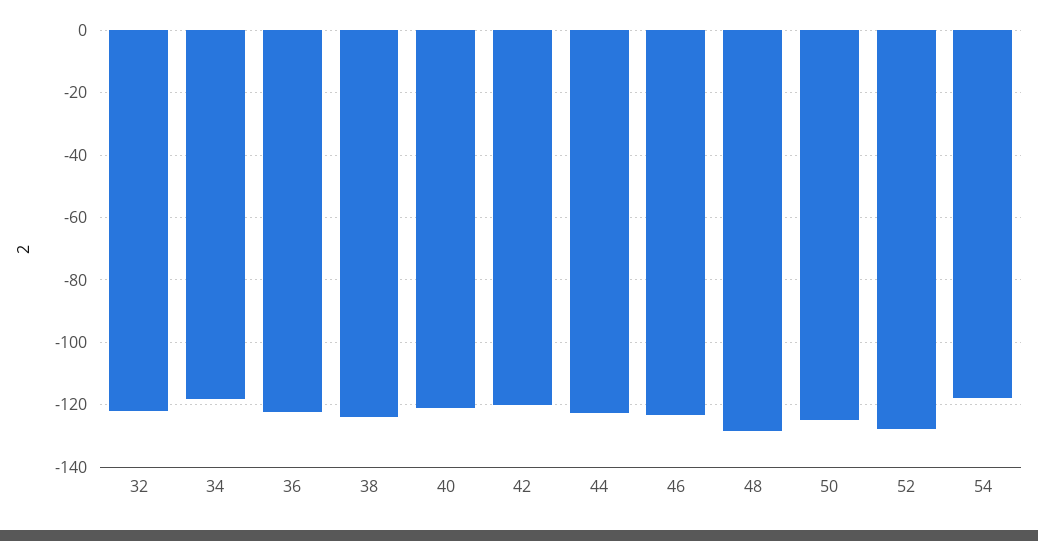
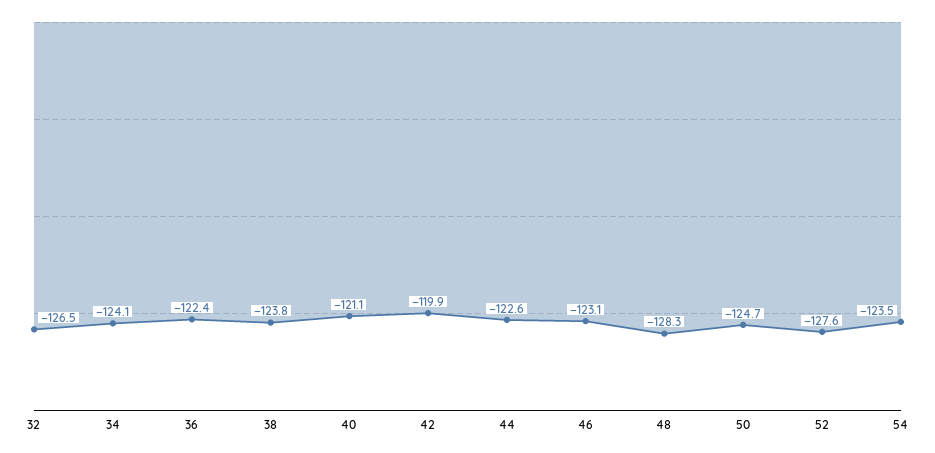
  {
-   "32": -122,
+   "32": -126.5,
-   "34": -118,
+   "34": -124.1,
    "36": -122.4,
    "38": -123.8,
    "40": -121.1,
    "42": -119.9,
    "44": -122.6,
    "46": -123.1,
    "48": -128.3,
    "50": -124.7,
    "52": -127.6,
-   "54": -118
+   "54": -123.5
  }

